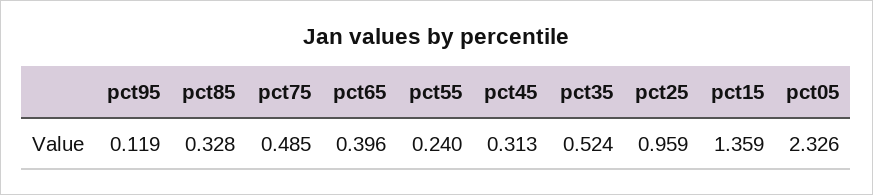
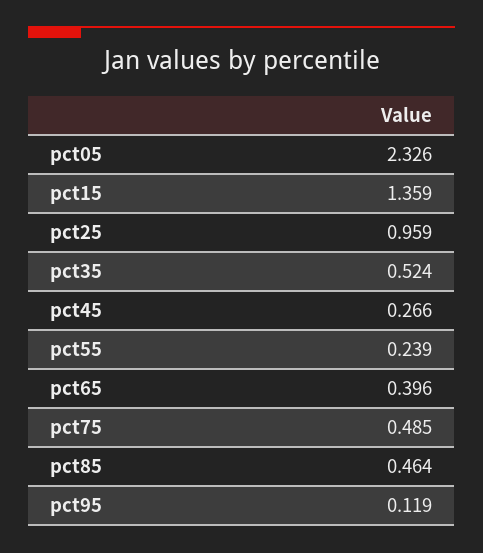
  {
    "pct95": 0.119,
-   "pct85": 0.328,
+   "pct85": 0.464,
    "pct75": 0.485,
    "pct65": 0.396,
-   "pct55": 0.24,
+   "pct55": 0.239,
-   "pct45": 0.313,
+   "pct45": 0.266,
    "pct35": 0.524,
    "pct25": 0.959,
    "pct15": 1.359,
    "pct05": 2.326
  }

